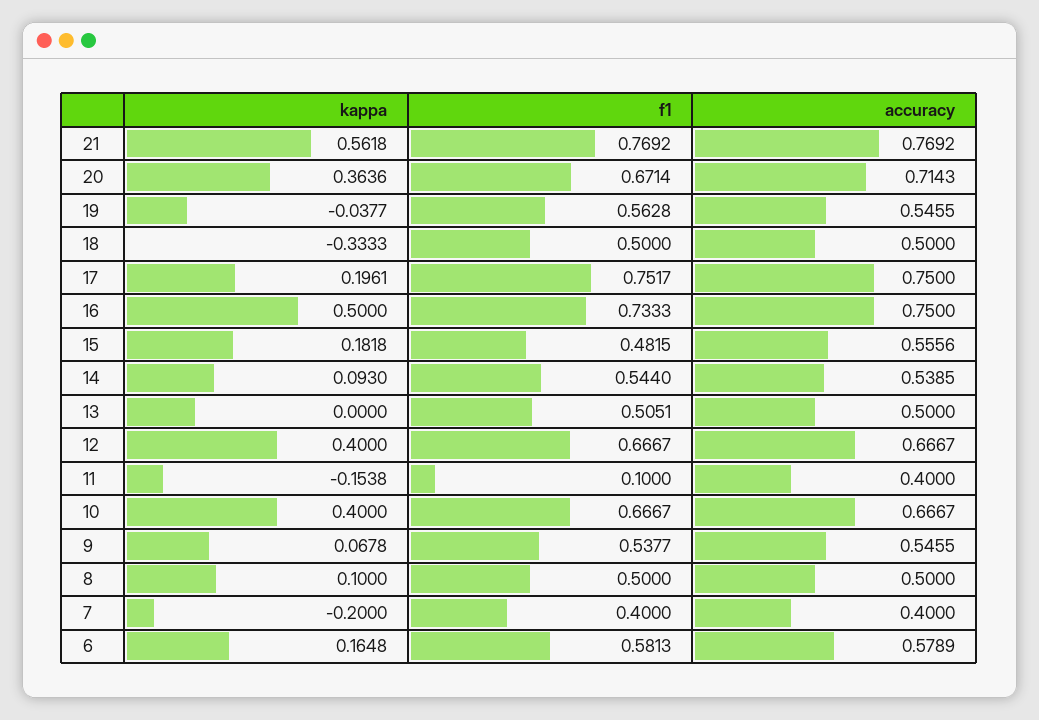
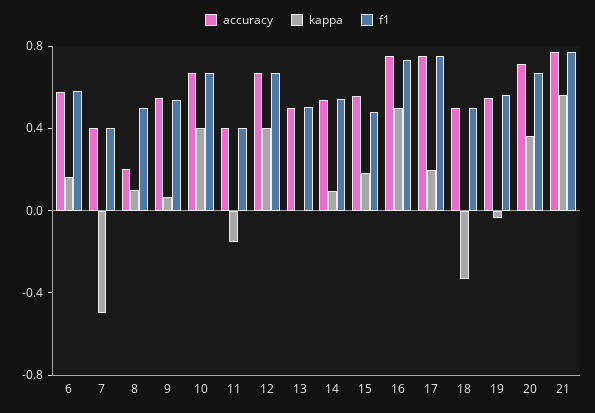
  {
    "kappa": {
      "21": 0.5618,
      "20": 0.3636,
      "19": -0.0377,
      "18": -0.3333,
      "17": 0.1961,
      "16": 0.5,
      "15": 0.1818,
      "14": 0.093,
      "13": 0,
      "12": 0.4,
      "11": -0.1538,
      "10": 0.4,
      "9": 0.0678,
      "8": 0.1,
-     "7": -0.2,
+     "7": -0.5,
      "6": 0.1648
    },
    "f1": {
      "21": 0.7692,
      "20": 0.6714,
      "19": 0.5628,
      "18": 0.5,
      "17": 0.7517,
      "16": 0.7333,
      "15": 0.4815,
      "14": 0.544,
      "13": 0.5051,
      "12": 0.6667,
-     "11": 0.1,
+     "11": 0.4,
      "10": 0.6667,
      "9": 0.5377,
      "8": 0.5,
      "7": 0.4,
      "6": 0.5813
    },
    "accuracy": {
      "21": 0.7692,
      "20": 0.7143,
      "19": 0.5455,
      "18": 0.5,
      "17": 0.75,
      "16": 0.75,
      "15": 0.5556,
      "14": 0.5385,
      "13": 0.5,
      "12": 0.6667,
      "11": 0.4,
      "10": 0.6667,
      "9": 0.5455,
-     "8": 0.5,
+     "8": 0.2,
      "7": 0.4,
      "6": 0.5789
    }
  }

